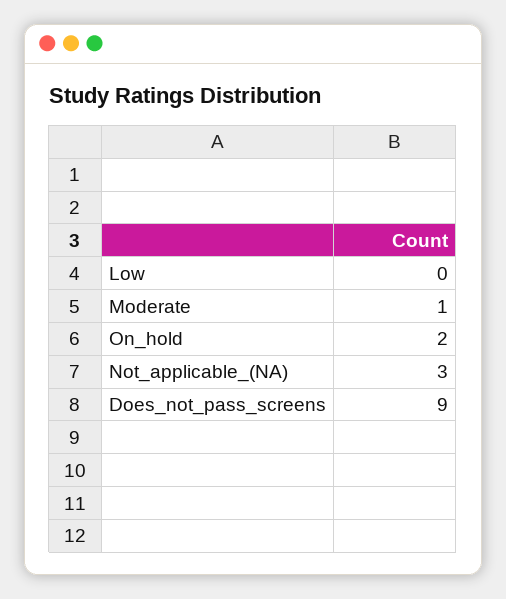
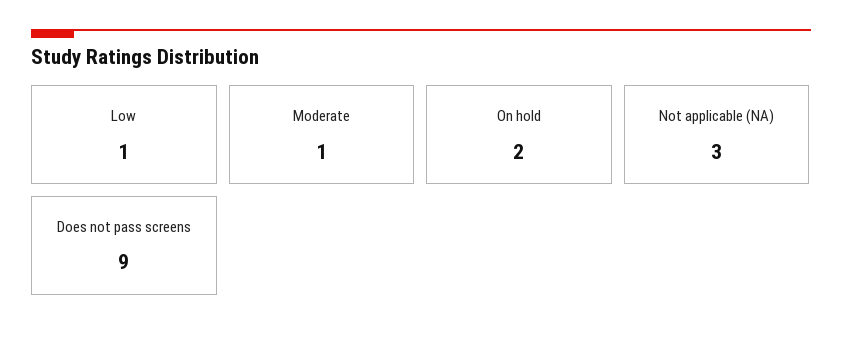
  {
-   "Low": 0,
+   "Low": 1,
    "Moderate": 1,
    "On_hold": 2,
    "Not_applicable_(NA)": 3,
    "Does_not_pass_screens": 9
  }

